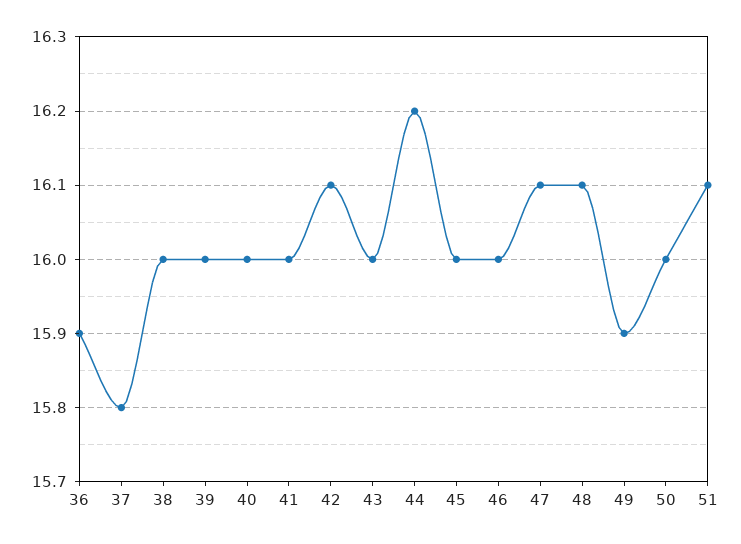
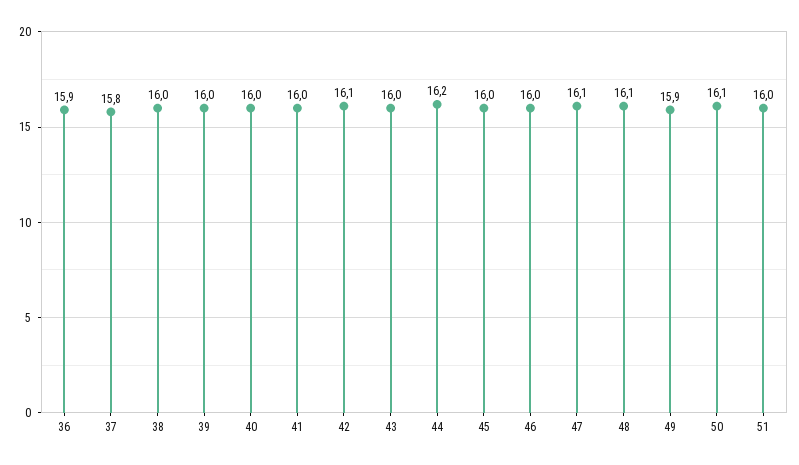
  {
    "36": 15.9,
    "37": 15.8,
    "38": 16,
    "39": 16,
    "40": 16,
    "41": 16,
    "42": 16.1,
    "43": 16,
    "44": 16.2,
    "45": 16,
    "46": 16,
    "47": 16.1,
    "48": 16.1,
    "49": 15.9,
-   "50": 16,
+   "50": 16.1,
-   "51": 16.1
+   "51": 16
  }

